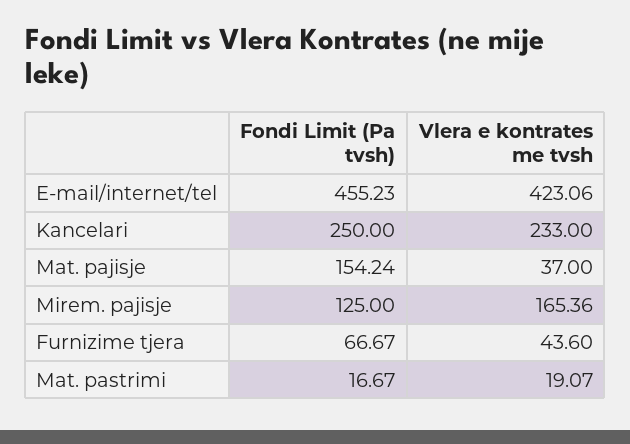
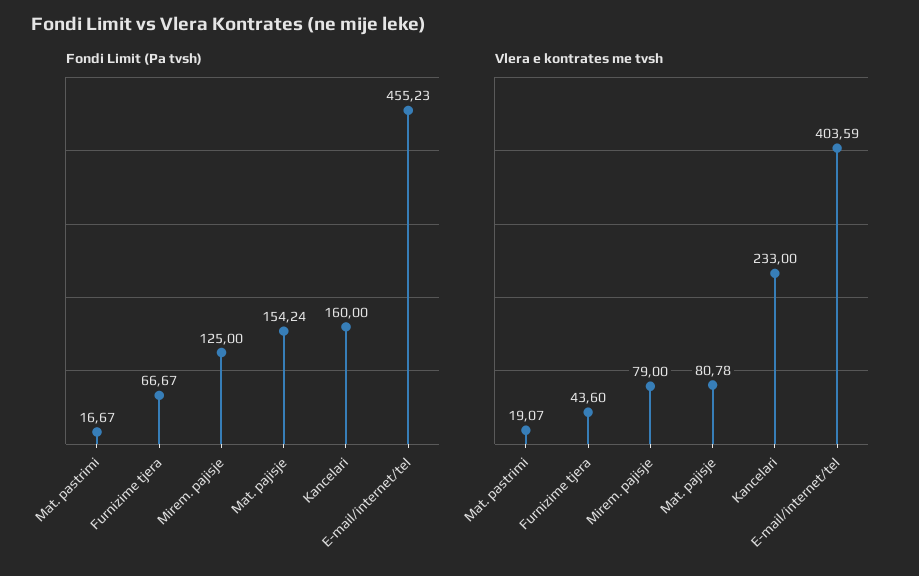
  {
    "Fondi Limit (Pa tvsh)": {
      "E-mail/internet/tel": 455.23,
-     "Kancelari": 250,
+     "Kancelari": 160,
      "Mat. pajisje": 154.24,
      "Mirem. pajisje": 125,
      "Furnizime tjera": 66.67,
      "Mat. pastrimi": 16.67
    },
    "Vlera e kontrates me tvsh": {
-     "E-mail/internet/tel": 423.06,
+     "E-mail/internet/tel": 403.59,
      "Kancelari": 233,
-     "Mat. pajisje": 37,
+     "Mat. pajisje": 80.78,
-     "Mirem. pajisje": 165.36,
+     "Mirem. pajisje": 79,
      "Furnizime tjera": 43.6,
      "Mat. pastrimi": 19.07
    }
  }

